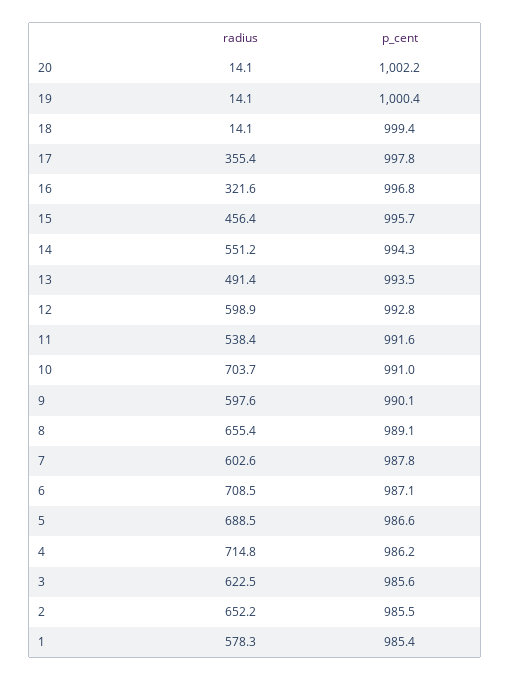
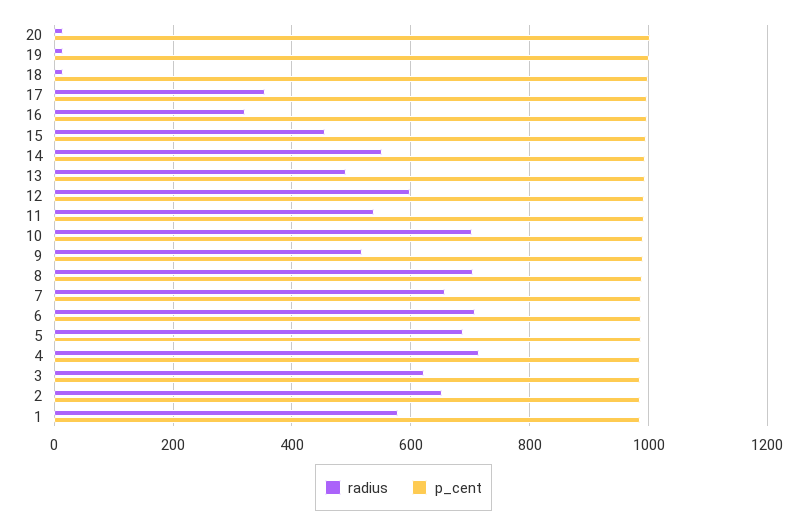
  {
    "radius": {
      "20": 14.1,
      "19": 14.1,
      "18": 14.1,
      "17": 355.4,
      "16": 321.6,
      "15": 456.4,
      "14": 551.2,
      "13": 491.4,
      "12": 598.9,
      "11": 538.4,
      "10": 703.7,
-     "9": 597.6,
+     "9": 520,
-     "8": 655.4,
+     "8": 700,
-     "7": 602.6,
+     "7": 660,
      "6": 708.5,
      "5": 688.5,
      "4": 714.8,
      "3": 622.5,
      "2": 652.2,
      "1": 578.3
    },
    "p_cent": {
      "20": 1002.2,
      "19": 1000.4,
      "18": 999.4,
      "17": 997.8,
      "16": 996.8,
      "15": 995.7,
      "14": 994.3,
      "13": 993.5,
      "12": 992.8,
      "11": 991.6,
      "10": 991,
      "9": 990.1,
      "8": 989.1,
      "7": 987.8,
      "6": 987.1,
      "5": 986.6,
      "4": 986.2,
      "3": 985.6,
      "2": 985.5,
      "1": 985.4
    }
  }

